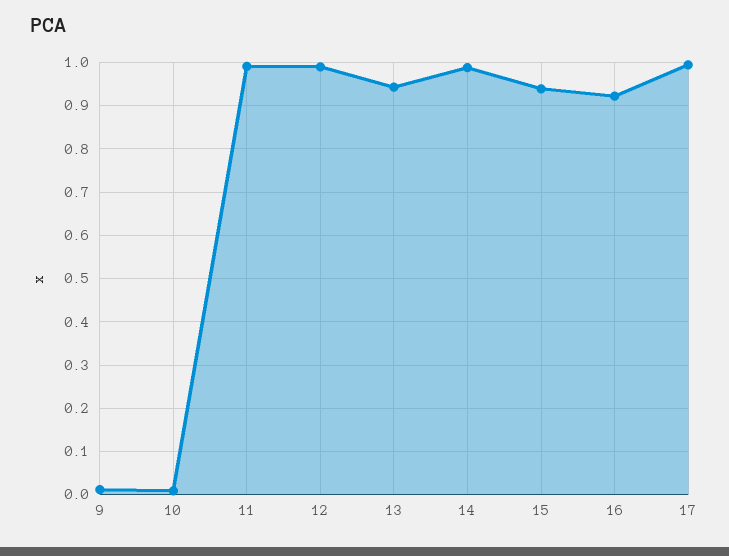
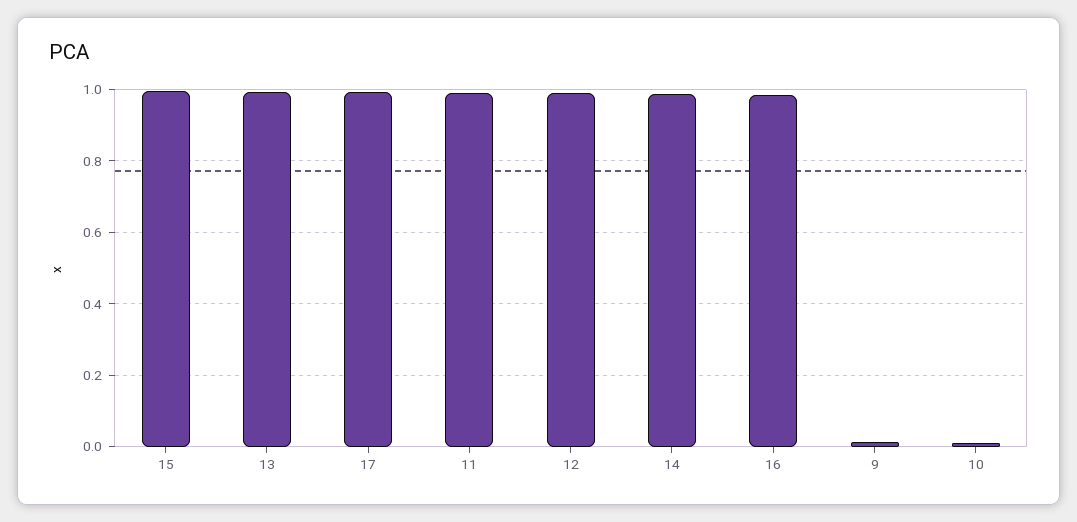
  {
    "9": 0.02,
    "10": 0,
    "11": 1,
    "12": 0.98,
-   "13": 0.94,
+   "13": 1,
    "14": 0.98,
-   "15": 0.94,
+   "15": 1,
-   "16": 0.92,
+   "16": 0.98,
    "17": 1
  }

